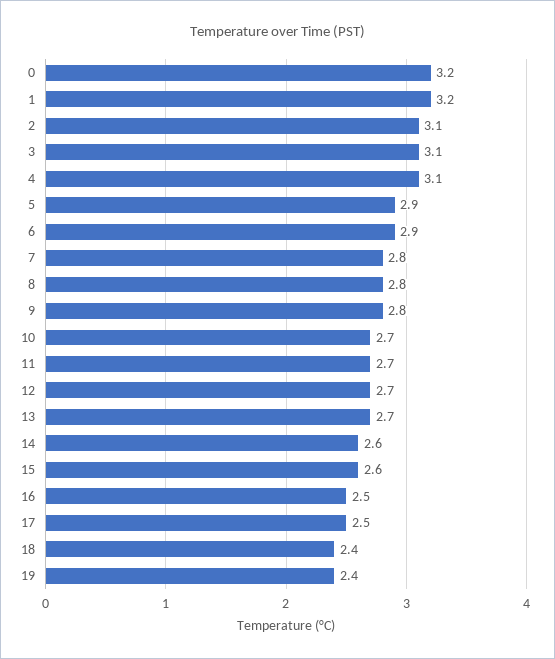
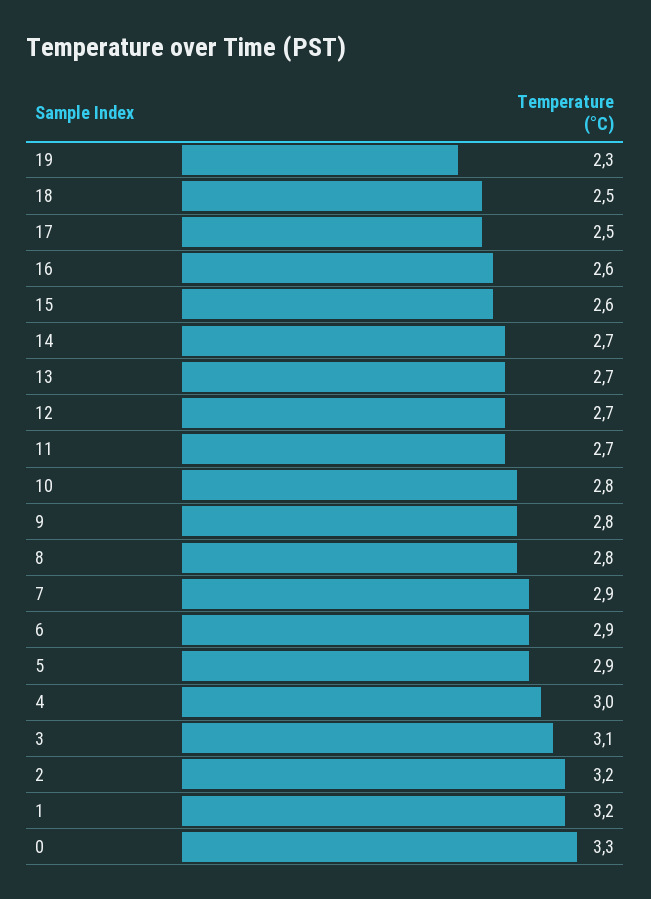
  {
-   "0": 3.2,
+   "0": 3.3,
    "1": 3.2,
-   "2": 3.1,
+   "2": 3.2,
    "3": 3.1,
-   "4": 3.1,
+   "4": 3,
    "5": 2.9,
    "6": 2.9,
-   "7": 2.8,
+   "7": 2.9,
    "8": 2.8,
    "9": 2.8,
-   "10": 2.7,
+   "10": 2.8,
    "11": 2.7,
    "12": 2.7,
    "13": 2.7,
-   "14": 2.6,
+   "14": 2.7,
    "15": 2.6,
-   "16": 2.5,
+   "16": 2.6,
    "17": 2.5,
-   "18": 2.4,
+   "18": 2.5,
-   "19": 2.4
+   "19": 2.3
  }

